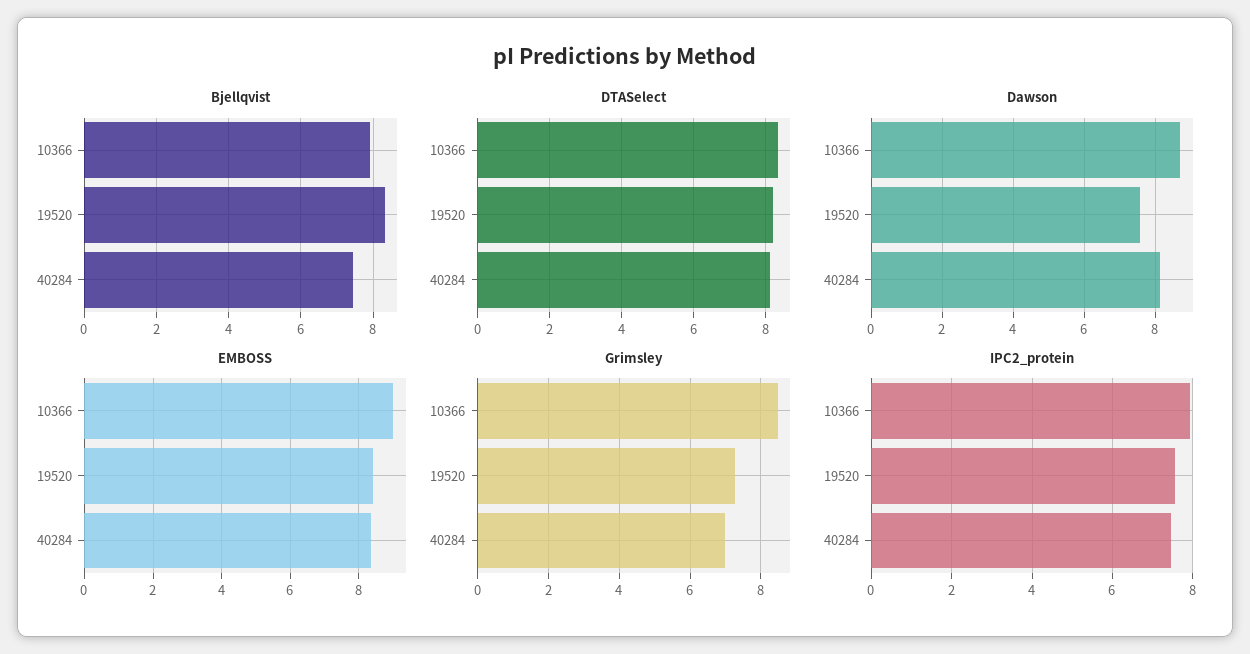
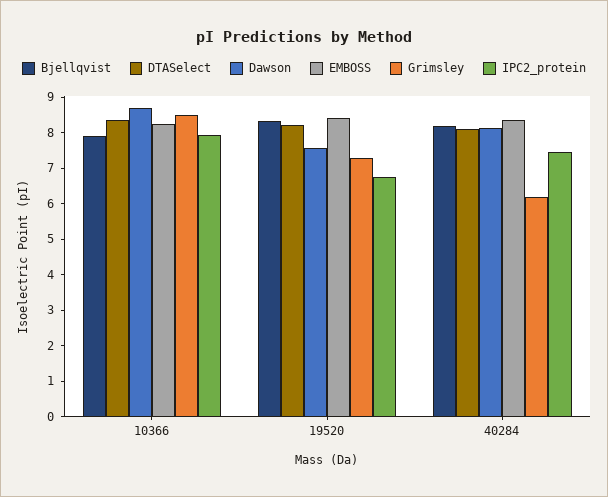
  {
    "Bjellqvist": {
      "10366": 8,
      "19520": 8.4,
-     "40284": 7.4
+     "40284": 8.25
    },
    "DTASelect": {
      "10366": 8.4,
      "19520": 8.2,
      "40284": 8.2
    },
    "Dawson": {
      "10366": 8.6,
      "19520": 7.6,
      "40284": 8.2
    },
    "EMBOSS": {
-     "10366": 9,
+     "10366": 8.25,
      "19520": 8.4,
      "40284": 8.4
    },
    "Grimsley": {
      "10366": 8.4,
      "19520": 7.2,
-     "40284": 7
+     "40284": 6.25
    },
    "IPC2_protein": {
      "10366": 8,
-     "19520": 7.6,
+     "19520": 6.75,
      "40284": 7.4
    }
  }

